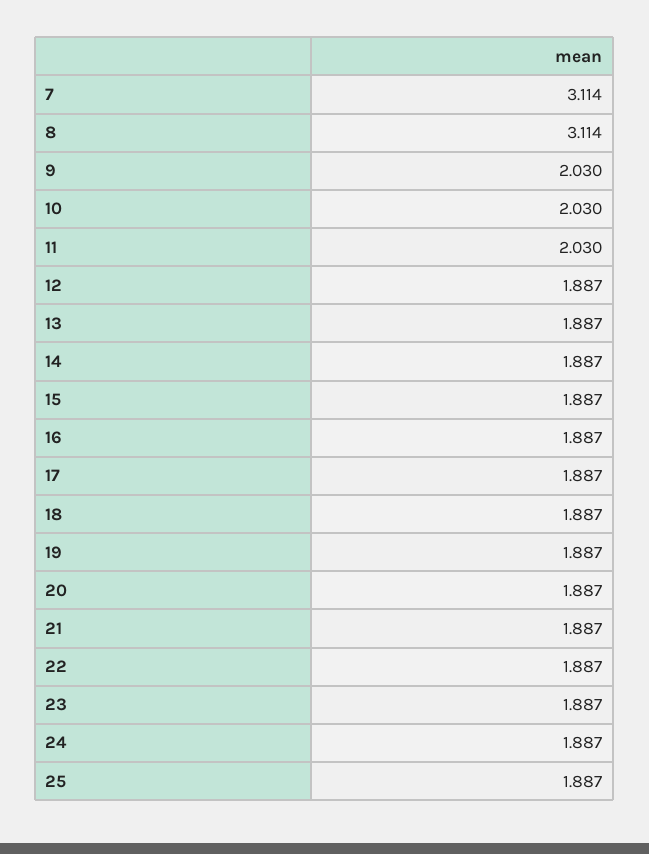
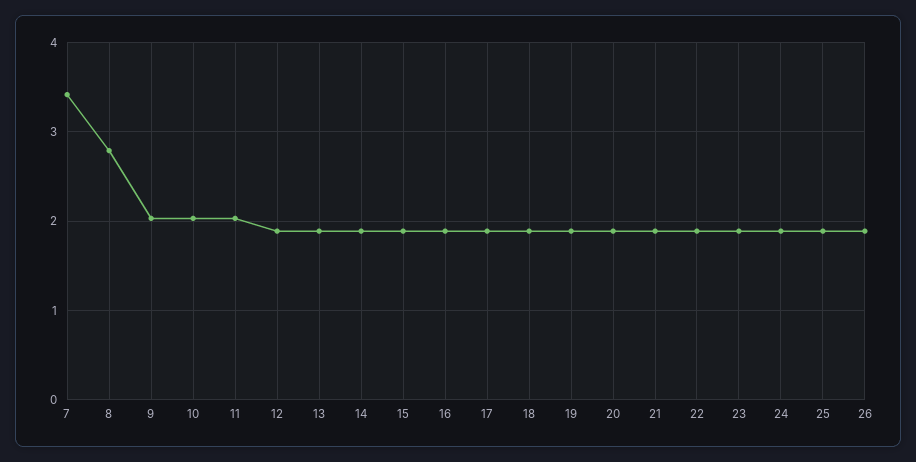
  {
-   "7": 3.114,
+   "7": 3.4,
-   "8": 3.114,
+   "8": 2.8,
    "9": 2.03,
    "10": 2.03,
    "11": 2.03,
    "12": 1.887,
    "13": 1.887,
    "14": 1.887,
    "15": 1.887,
    "16": 1.887,
    "17": 1.887,
    "18": 1.887,
    "19": 1.887,
    "20": 1.887,
    "21": 1.887,
    "22": 1.887,
    "23": 1.887,
    "24": 1.887,
-   "25": 1.887
+   "25": 1.887,
+   "26": 1.9
  }

